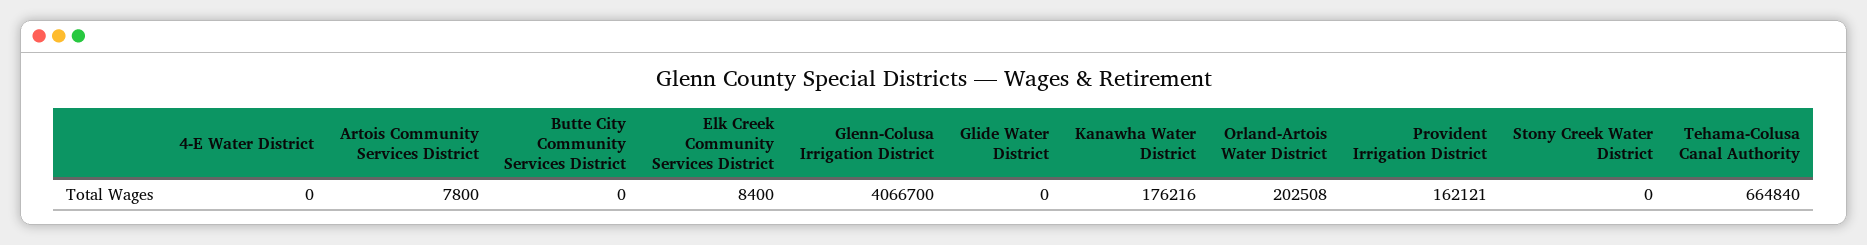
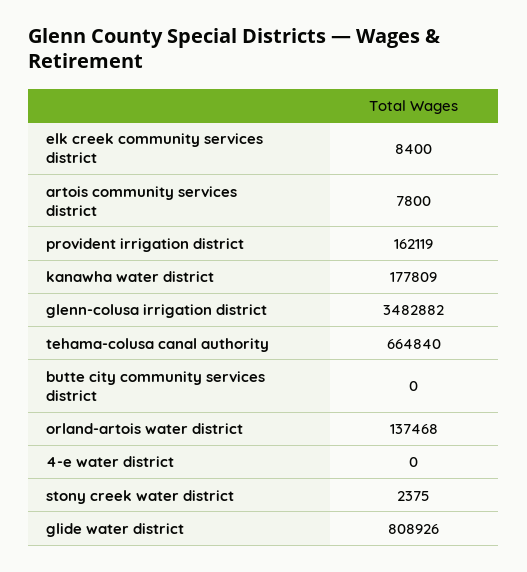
  {
    "4-E Water District": 0,
    "Artois Community Services District": 7800,
    "Butte City Community Services District": 0,
    "Elk Creek Community Services District": 8400,
-   "Glenn-Colusa Irrigation District": 4066700,
+   "Glenn-Colusa Irrigation District": 3482882,
-   "Glide Water District": 0,
+   "Glide Water District": 808926,
-   "Kanawha Water District": 176216,
+   "Kanawha Water District": 177809,
-   "Orland-Artois Water District": 202508,
+   "Orland-Artois Water District": 137468,
-   "Provident Irrigation District": 162121,
+   "Provident Irrigation District": 162119,
-   "Stony Creek Water District": 0,
+   "Stony Creek Water District": 2375,
    "Tehama-Colusa Canal Authority": 664840
  }

